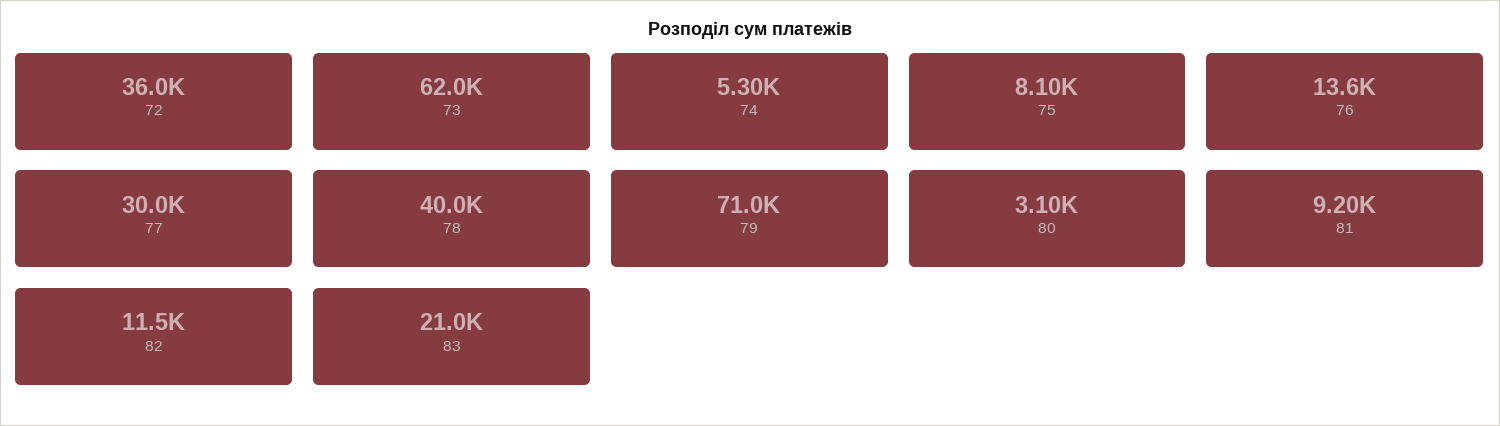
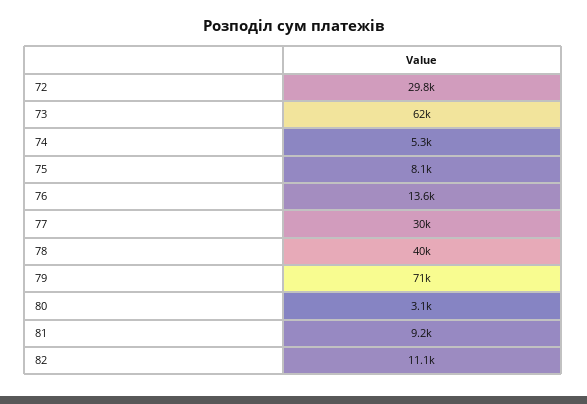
  {
-   "72": 36000,
+   "72": 29800,
    "73": 62000,
    "74": 5300,
    "75": 8100,
    "76": 13600,
    "77": 30000,
    "78": 40000,
    "79": 71000,
    "80": 3100,
    "81": 9200,
-   "82": 11500,
+   "82": 11100
-   "83": 21000
  }

